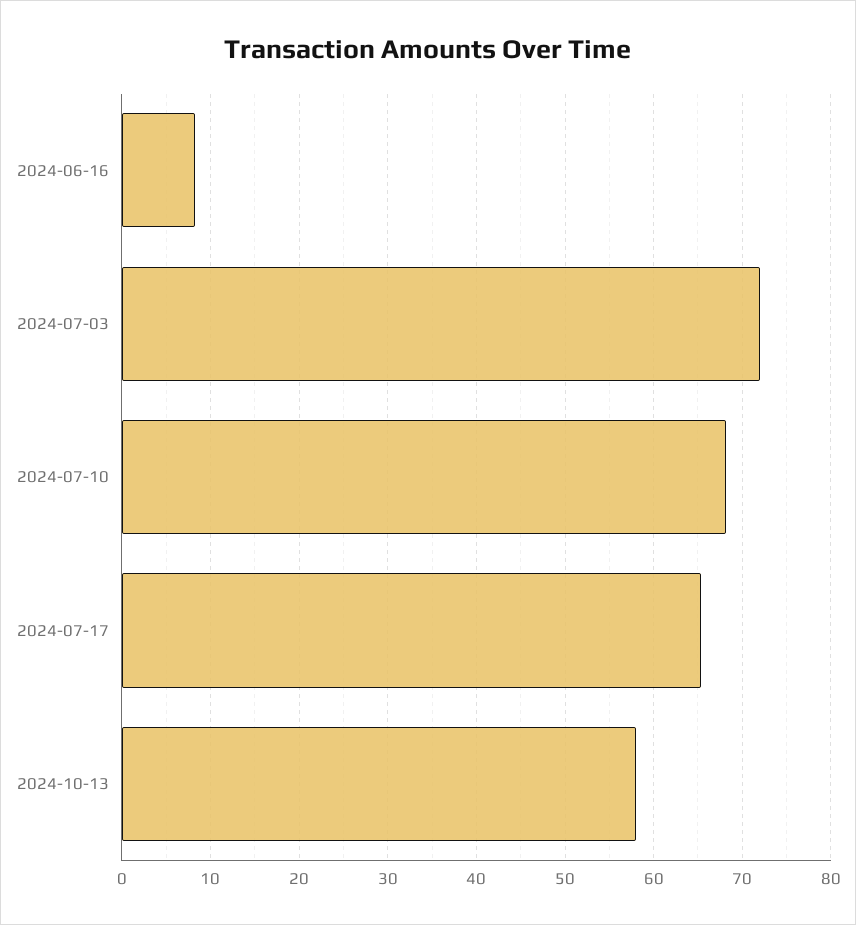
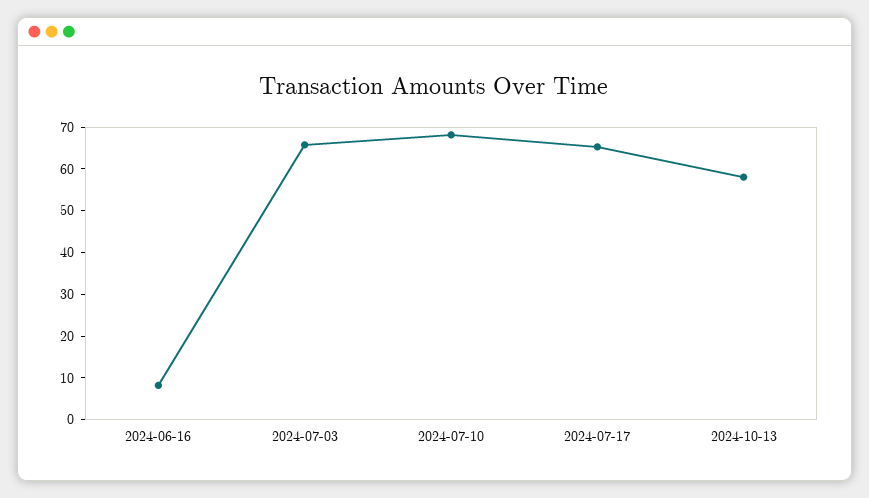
  {
    "2024-06-16": 8,
-   "2024-07-03": 72,
+   "2024-07-03": 66,
    "2024-07-10": 68,
    "2024-07-17": 65,
    "2024-10-13": 58
  }

